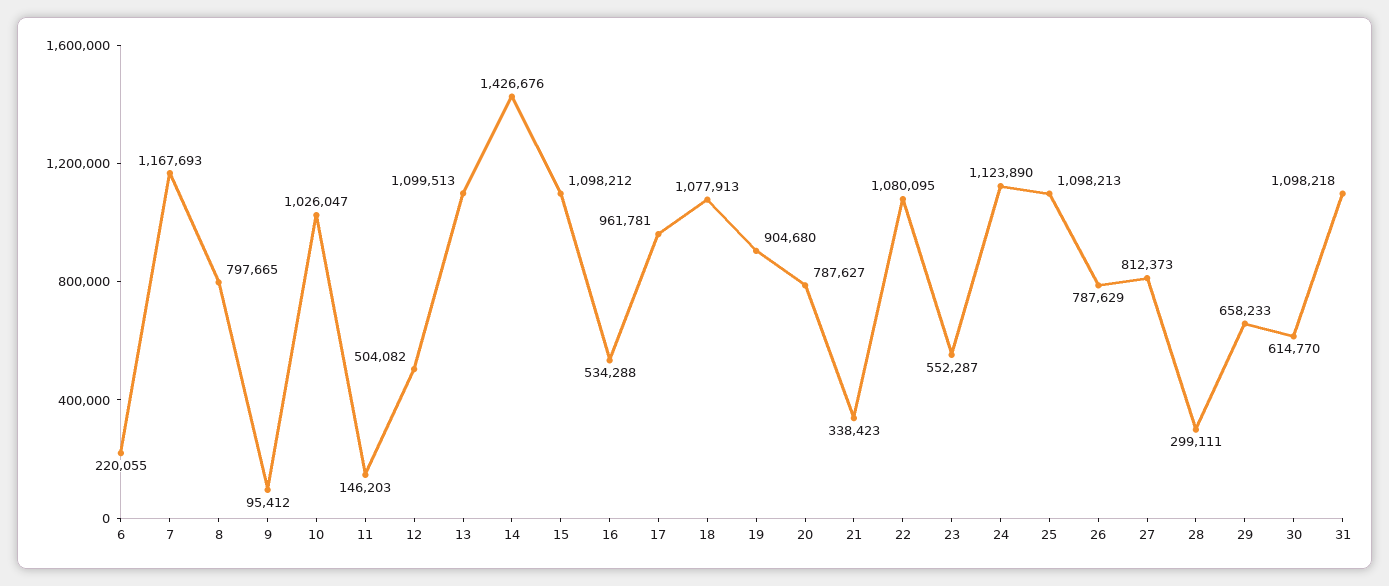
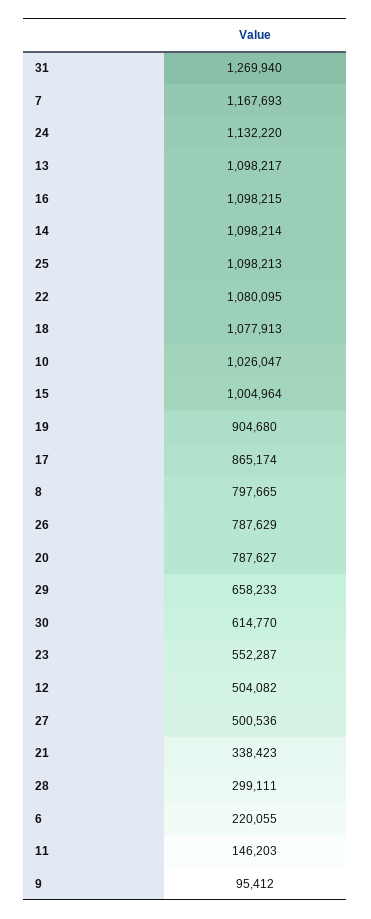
  {
    "6": 220055,
    "7": 1167693,
    "8": 797665,
    "9": 95412,
    "10": 1026047,
    "11": 146203,
    "12": 504082,
-   "13": 1099513,
+   "13": 1098217,
-   "14": 1426676,
+   "14": 1098214,
-   "15": 1098212,
+   "15": 1004964,
-   "16": 534288,
+   "16": 1098215,
-   "17": 961781,
+   "17": 865174,
    "18": 1077913,
    "19": 904680,
    "20": 787627,
    "21": 338423,
    "22": 1080095,
    "23": 552287,
-   "24": 1123890,
+   "24": 1132220,
    "25": 1098213,
    "26": 787629,
-   "27": 812373,
+   "27": 500536,
    "28": 299111,
    "29": 658233,
    "30": 614770,
-   "31": 1098218
+   "31": 1269940
  }

